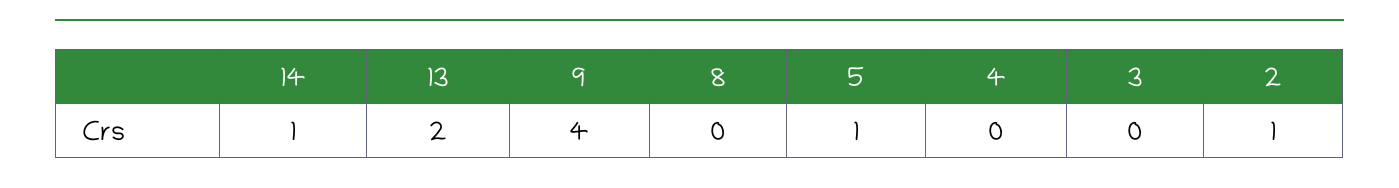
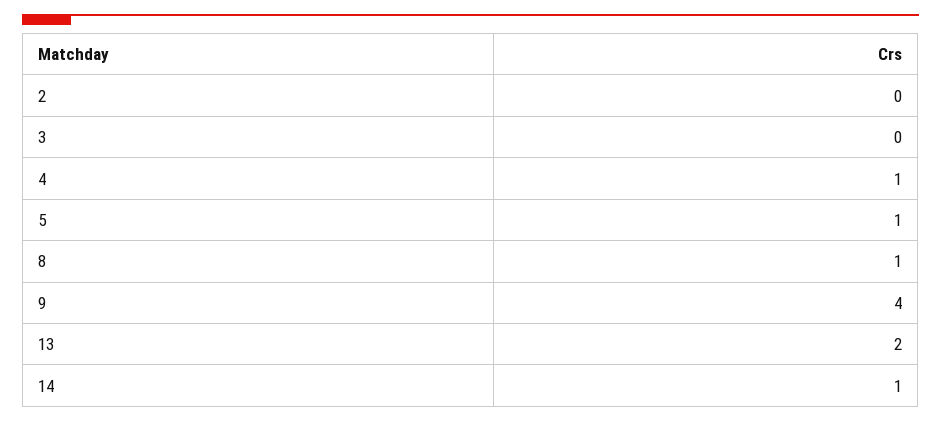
  {
    "14": 1,
    "13": 2,
    "9": 4,
-   "8": 0,
+   "8": 1,
    "5": 1,
-   "4": 0,
+   "4": 1,
    "3": 0,
-   "2": 1
+   "2": 0
  }

